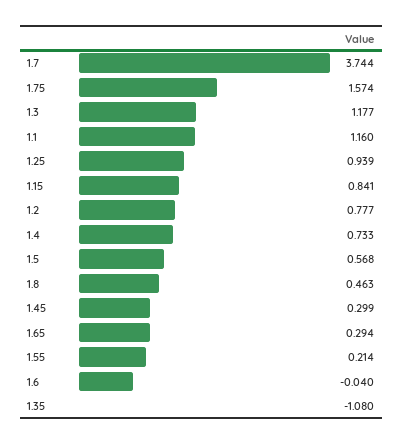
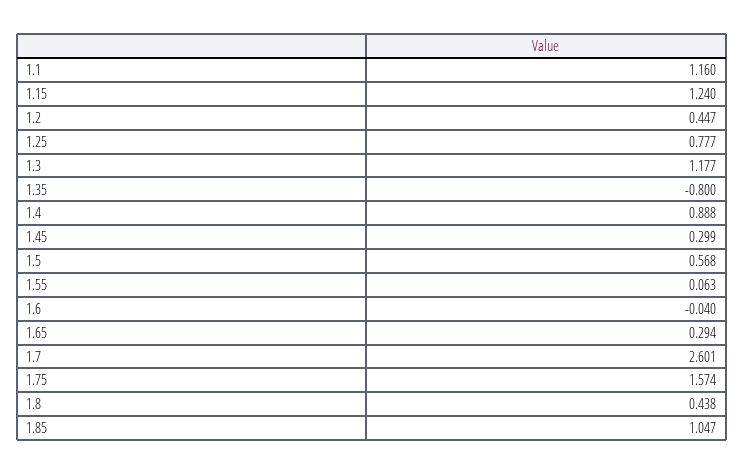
  {
-   "1.7": 3.744,
+   "1.7": 2.601,
    "1.75": 1.574,
    "1.3": 1.177,
    "1.1": 1.16,
-   "1.25": 0.939,
+   "1.25": 0.777,
-   "1.15": 0.841,
+   "1.15": 1.24,
-   "1.2": 0.777,
+   "1.2": 0.447,
-   "1.4": 0.733,
+   "1.4": 0.888,
    "1.5": 0.568,
-   "1.8": 0.463,
+   "1.8": 0.438,
    "1.45": 0.299,
    "1.65": 0.294,
-   "1.55": 0.214,
+   "1.55": 0.063,
    "1.6": -0.04,
-   "1.35": -1.08
+   "1.35": -0.8,
+   "1.85": 1.047
  }

